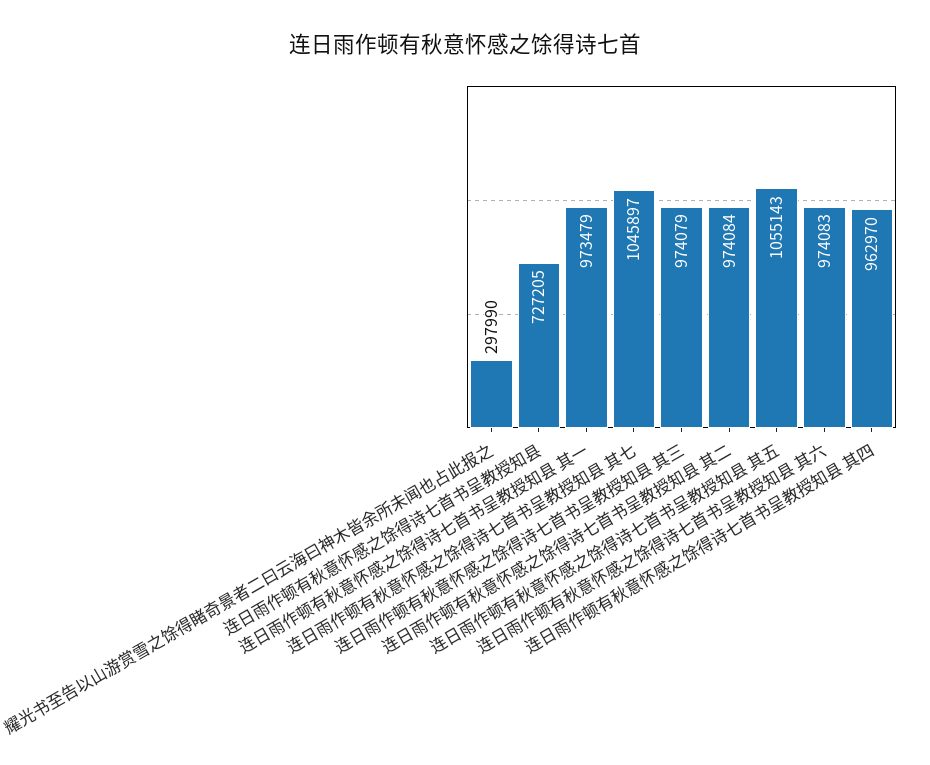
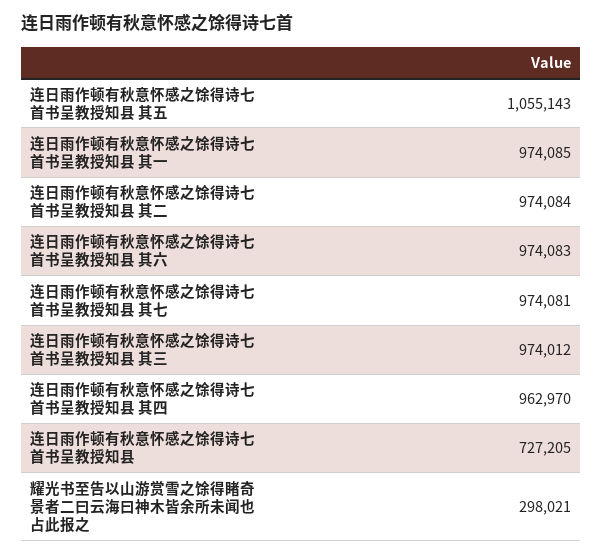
  {
-   "耀光书至告以山游赏雪之馀得睹奇景者二曰云海曰神木皆余所未闻也占此报之": 297990,
+   "耀光书至告以山游赏雪之馀得睹奇景者二曰云海曰神木皆余所未闻也占此报之": 298021,
    "连日雨作顿有秋意怀感之馀得诗七首书呈教授知县": 727205,
-   "连日雨作顿有秋意怀感之馀得诗七首书呈教授知县 其一": 973479,
+   "连日雨作顿有秋意怀感之馀得诗七首书呈教授知县 其一": 974085,
-   "连日雨作顿有秋意怀感之馀得诗七首书呈教授知县 其七": 1045897,
+   "连日雨作顿有秋意怀感之馀得诗七首书呈教授知县 其七": 974081,
-   "连日雨作顿有秋意怀感之馀得诗七首书呈教授知县 其三": 974079,
+   "连日雨作顿有秋意怀感之馀得诗七首书呈教授知县 其三": 974012,
    "连日雨作顿有秋意怀感之馀得诗七首书呈教授知县 其二": 974084,
    "连日雨作顿有秋意怀感之馀得诗七首书呈教授知县 其五": 1055143,
    "连日雨作顿有秋意怀感之馀得诗七首书呈教授知县 其六": 974083,
    "连日雨作顿有秋意怀感之馀得诗七首书呈教授知县 其四": 962970
  }

